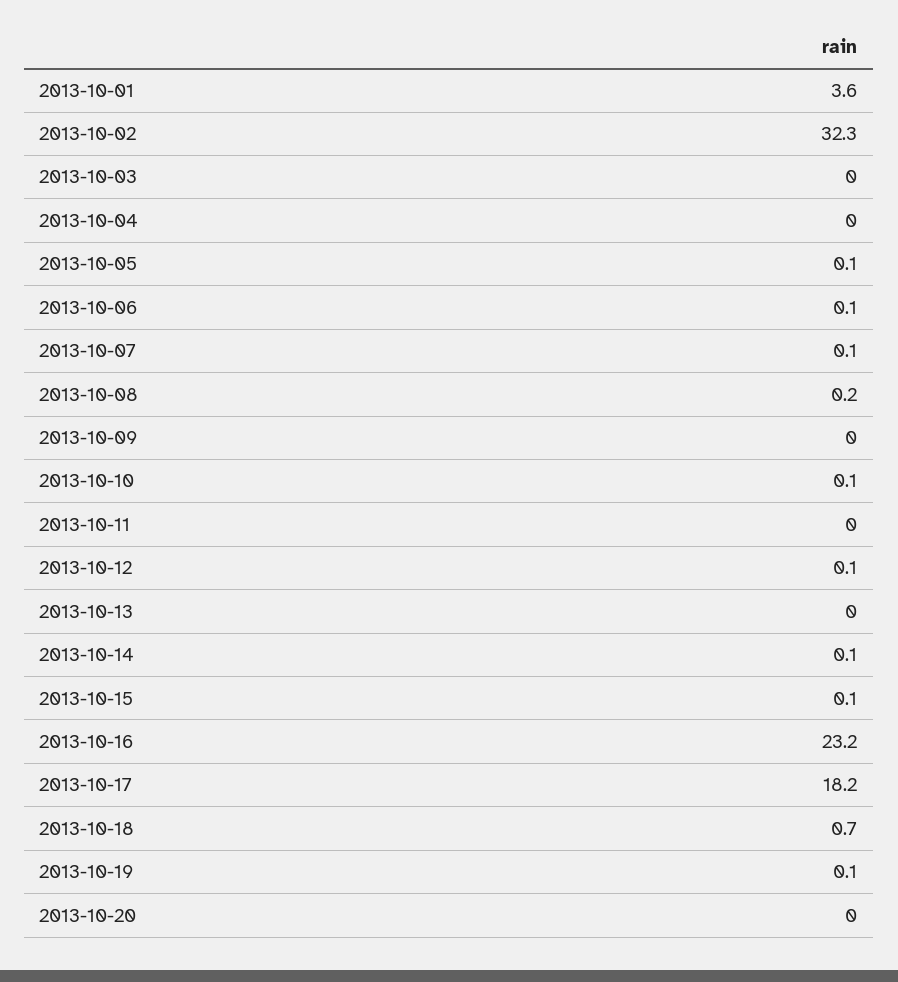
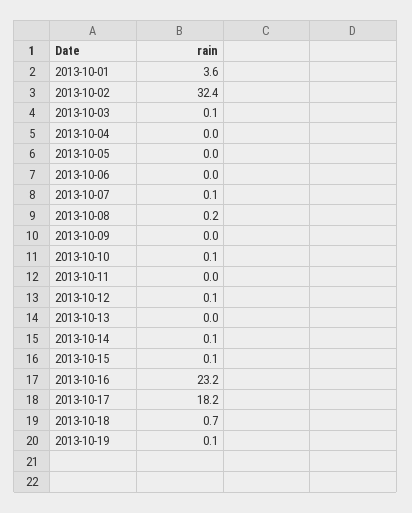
  {
    "2013-10-01": 3.6,
-   "2013-10-02": 32.3,
+   "2013-10-02": 32.4,
-   "2013-10-03": 0,
+   "2013-10-03": 0.1,
    "2013-10-04": 0,
-   "2013-10-05": 0.1,
+   "2013-10-05": 0,
-   "2013-10-06": 0.1,
+   "2013-10-06": 0,
    "2013-10-07": 0.1,
    "2013-10-08": 0.2,
    "2013-10-09": 0,
    "2013-10-10": 0.1,
    "2013-10-11": 0,
    "2013-10-12": 0.1,
    "2013-10-13": 0,
    "2013-10-14": 0.1,
    "2013-10-15": 0.1,
    "2013-10-16": 23.2,
    "2013-10-17": 18.2,
    "2013-10-18": 0.7,
-   "2013-10-19": 0.1,
+   "2013-10-19": 0.1
-   "2013-10-20": 0
  }

